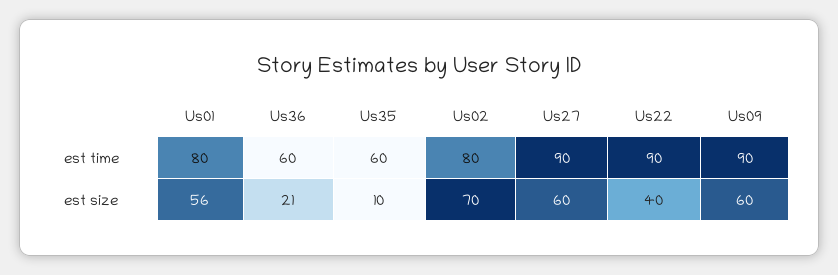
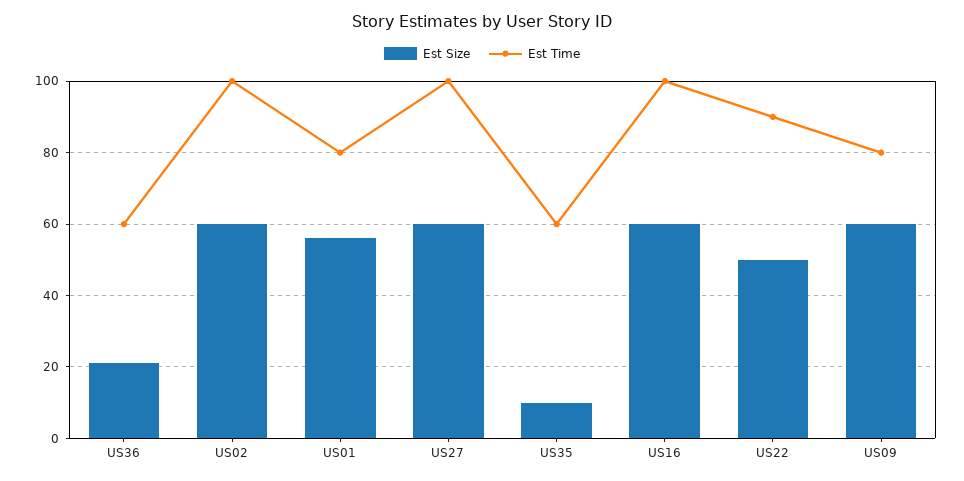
  {
    "est time": {
      "Us01": 80,
      "Us36": 60,
      "Us35": 60,
-     "Us02": 80,
+     "Us02": 100,
-     "Us27": 90,
+     "Us27": 100,
      "Us22": 90,
-     "Us09": 90
+     "Us09": 80,
+     "US16": 100
    },
    "est size": {
      "Us01": 56,
      "Us36": 21,
      "Us35": 10,
-     "Us02": 70,
+     "Us02": 60,
      "Us27": 60,
-     "Us22": 40,
+     "Us22": 50,
-     "Us09": 60
+     "Us09": 60,
+     "US16": 60
    }
  }

